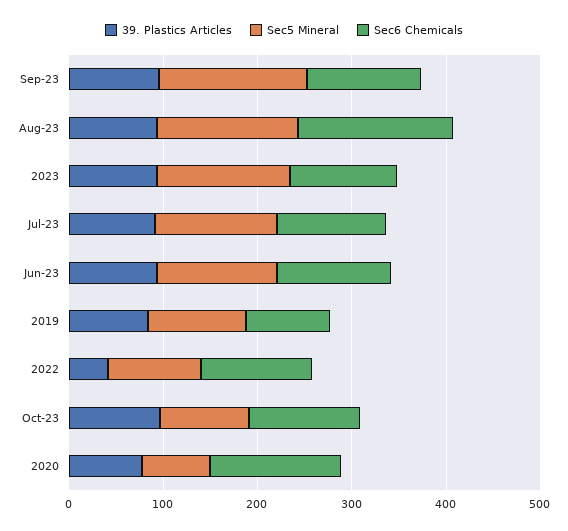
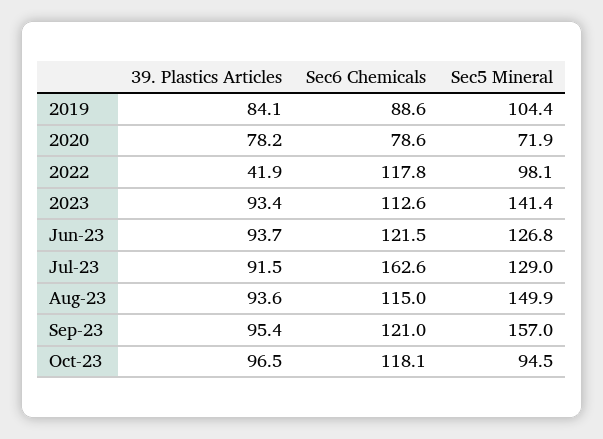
  {
    "39. Plastics Articles": {
      "Sep-23": 95.4,
      "Aug-23": 93.6,
      "2023": 93.4,
      "Jul-23": 91.5,
      "Jun-23": 93.7,
      "2019": 84.1,
      "2022": 41.9,
      "Oct-23": 96.5,
      "2020": 78.2
    },
    "Sec5 Mineral": {
      "Sep-23": 157,
      "Aug-23": 149.9,
      "2023": 141.4,
      "Jul-23": 129,
      "Jun-23": 126.8,
      "2019": 104.4,
      "2022": 98.1,
      "Oct-23": 94.5,
      "2020": 71.9
    },
    "Sec6 Chemicals": {
      "Sep-23": 121,
-     "Aug-23": 160,
+     "Aug-23": 115,
      "2023": 112.6,
-     "Jul-23": 120,
+     "Jul-23": 162.6,
      "Jun-23": 121.5,
      "2019": 88.6,
      "2022": 117.8,
      "Oct-23": 118.1,
-     "2020": 140
+     "2020": 78.6
    }
  }

